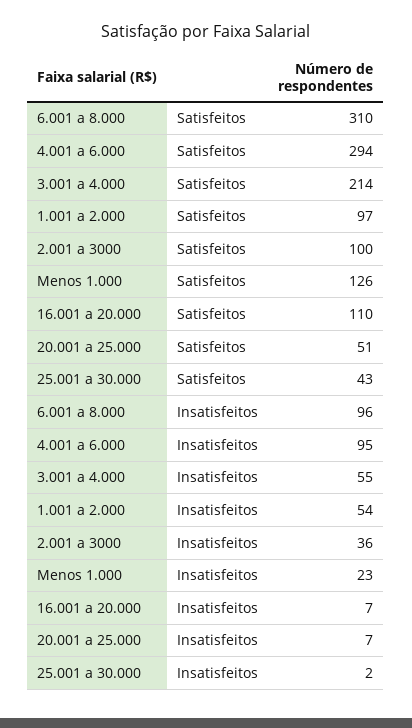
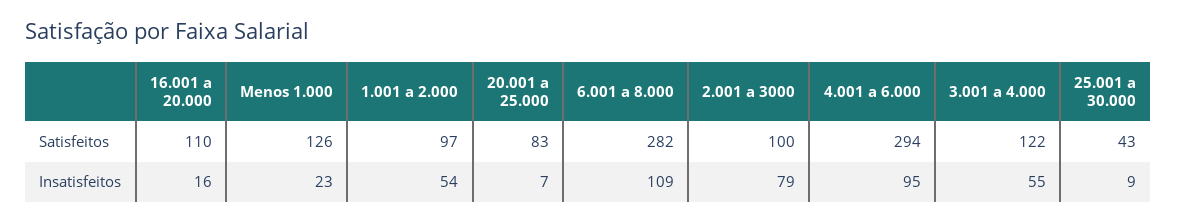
  {
    "6.001 a 8.000": {
-     "Satisfeitos": 310,
+     "Satisfeitos": 282,
-     "Insatisfeitos": 96
+     "Insatisfeitos": 109
    },
    "4.001 a 6.000": {
      "Satisfeitos": 294,
      "Insatisfeitos": 95
    },
    "3.001 a 4.000": {
-     "Satisfeitos": 214,
+     "Satisfeitos": 122,
      "Insatisfeitos": 55
    },
    "1.001 a 2.000": {
      "Satisfeitos": 97,
      "Insatisfeitos": 54
    },
    "2.001 a 3000": {
      "Satisfeitos": 100,
-     "Insatisfeitos": 36
+     "Insatisfeitos": 79
    },
    "Menos 1.000": {
      "Satisfeitos": 126,
      "Insatisfeitos": 23
    },
    "16.001 a 20.000": {
      "Satisfeitos": 110,
-     "Insatisfeitos": 7
+     "Insatisfeitos": 16
    },
    "20.001 a 25.000": {
-     "Satisfeitos": 51,
+     "Satisfeitos": 83,
      "Insatisfeitos": 7
    },
    "25.001 a 30.000": {
      "Satisfeitos": 43,
-     "Insatisfeitos": 2
+     "Insatisfeitos": 9
    }
  }

